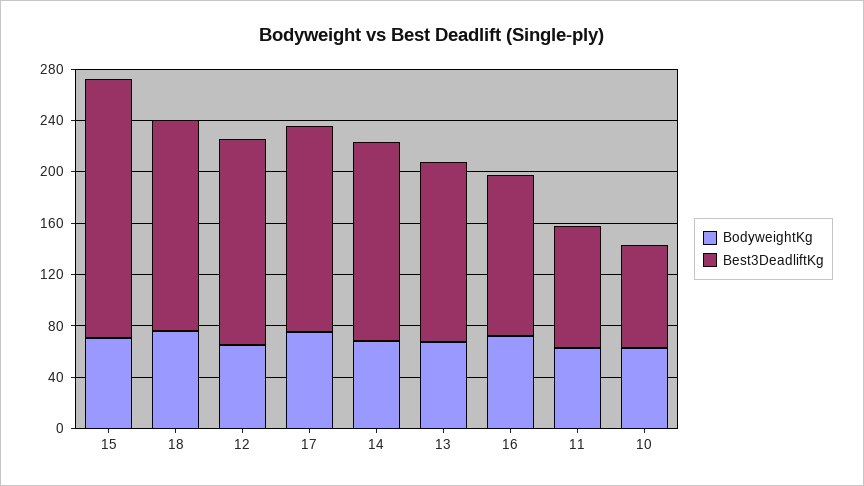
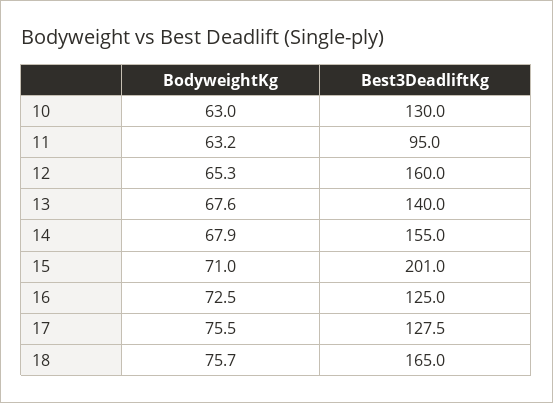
  {
    "BodyweightKg": {
      "15": 71,
      "18": 75.7,
      "12": 65.3,
      "17": 75.5,
      "14": 67.9,
      "13": 67.6,
      "16": 72.5,
      "11": 63.2,
      "10": 63
    },
    "Best3DeadliftKg": {
      "15": 201,
      "18": 165,
      "12": 160,
-     "17": 160,
+     "17": 127.5,
      "14": 155,
      "13": 140,
      "16": 125,
      "11": 95,
-     "10": 80
+     "10": 130
    }
  }

